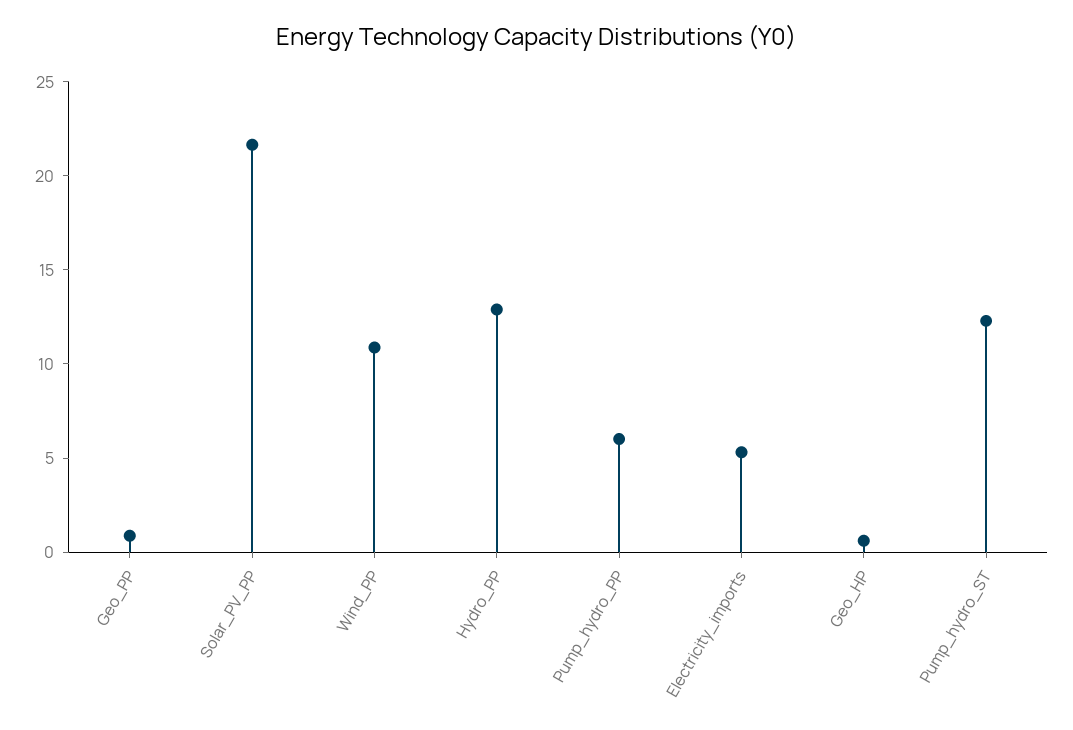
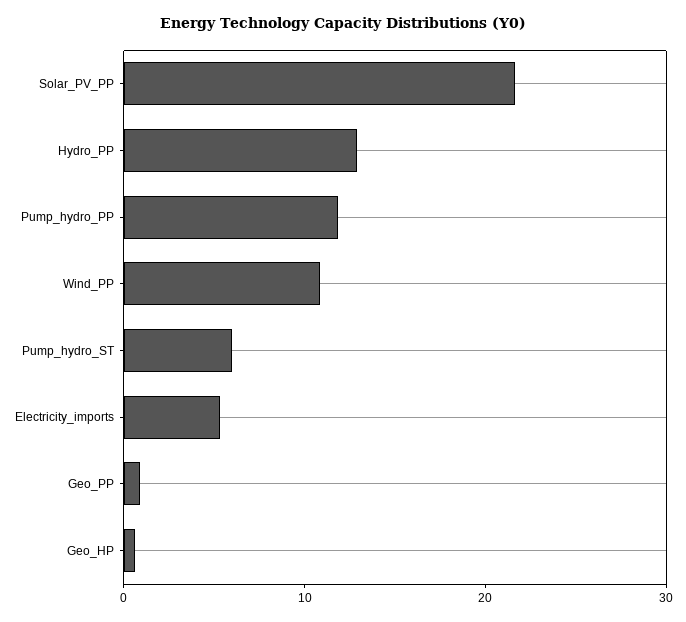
  {
    "Geo_PP": 1,
    "Solar_PV_PP": 22,
    "Wind_PP": 11,
    "Hydro_PP": 13,
-   "Pump_hydro_PP": 6,
+   "Pump_hydro_PP": 12,
    "Electricity_imports": 5,
    "Geo_HP": 1,
-   "Pump_hydro_ST": 12
+   "Pump_hydro_ST": 6
  }

